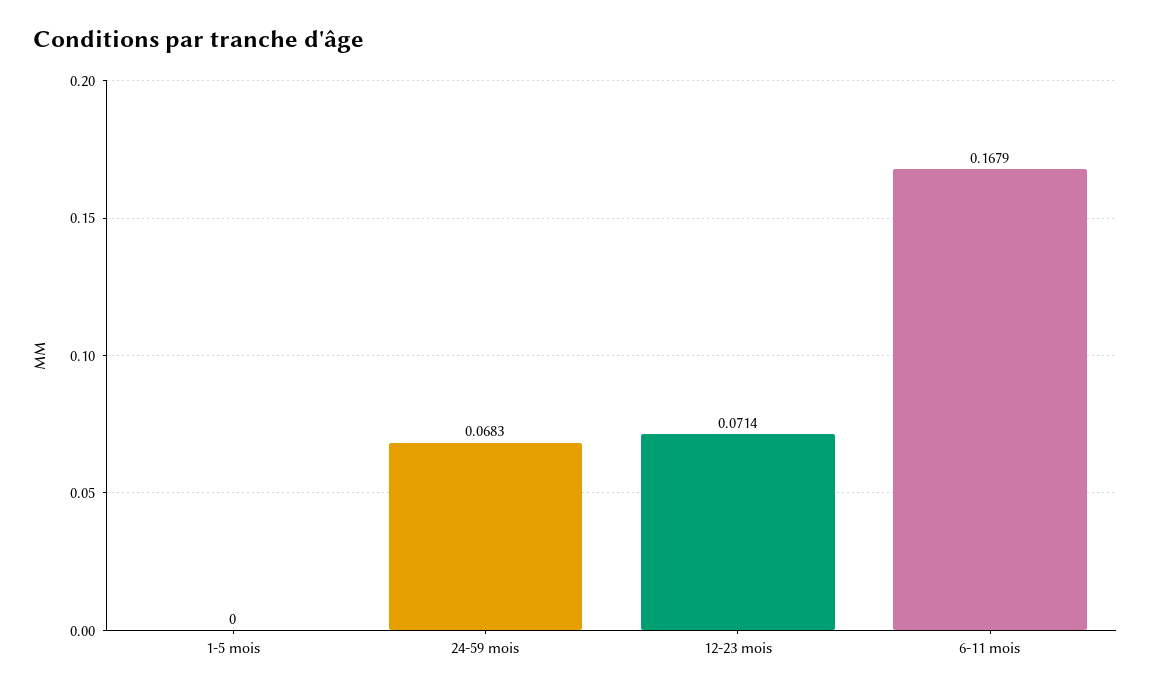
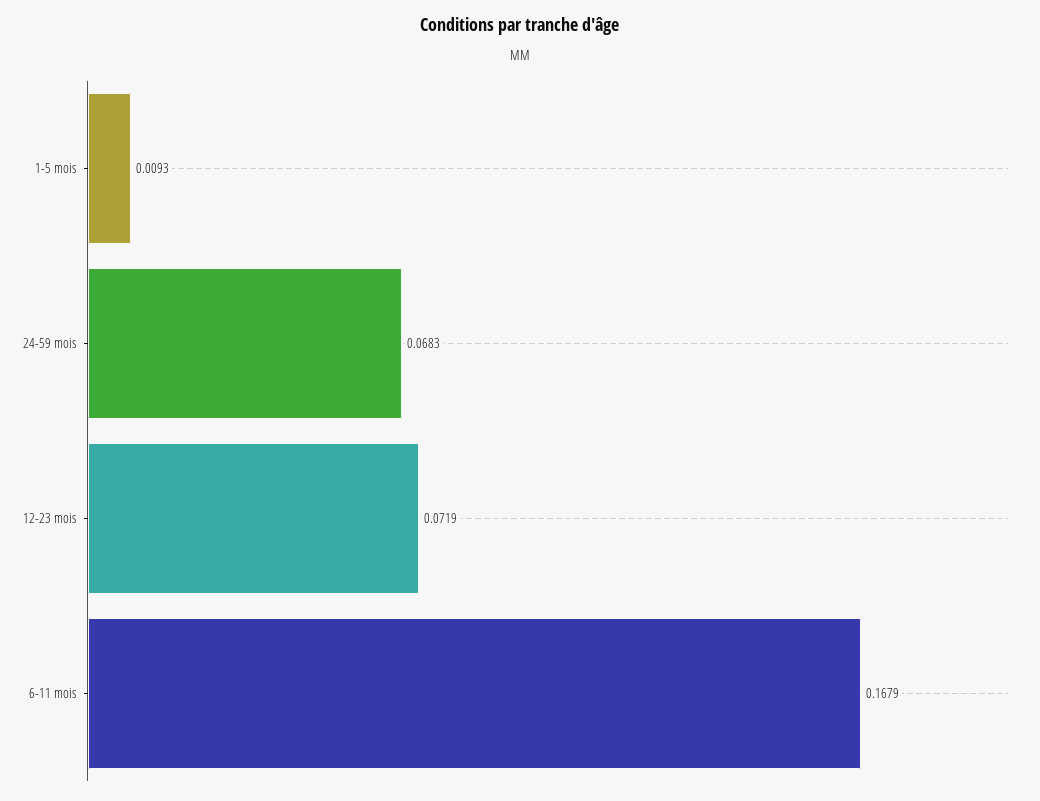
  {
-   "1-5 mois": 0,
+   "1-5 mois": 0.0093,
    "24-59 mois": 0.0683,
-   "12-23 mois": 0.0714,
+   "12-23 mois": 0.0719,
    "6-11 mois": 0.1679
  }

